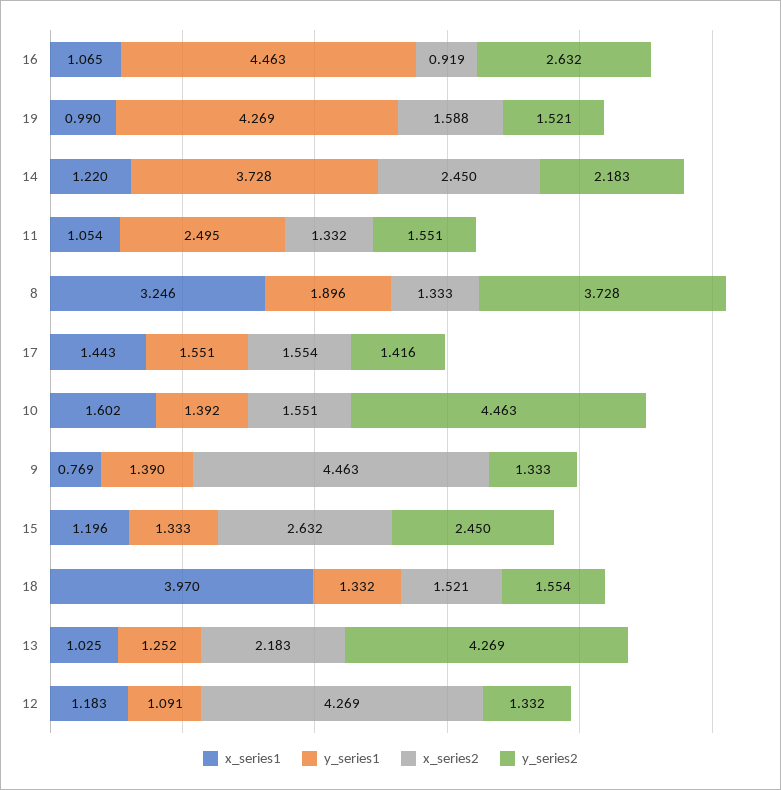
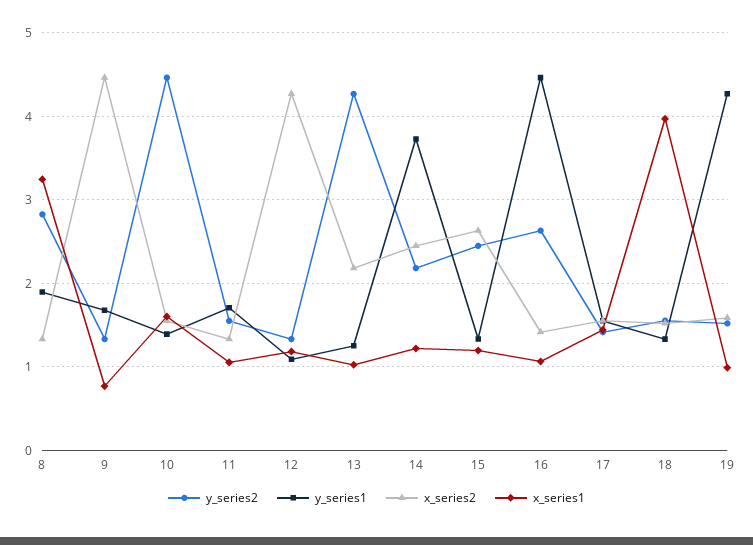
  {
    "x_series1": {
      "16": 1.065,
      "19": 0.99,
      "14": 1.22,
      "11": 1.054,
      "8": 3.246,
      "17": 1.443,
      "10": 1.602,
      "9": 0.769,
      "15": 1.196,
      "18": 3.97,
      "13": 1.025,
      "12": 1.183
    },
    "y_series1": {
      "16": 4.463,
      "19": 4.269,
      "14": 3.728,
-     "11": 2.495,
+     "11": 1.7,
      "8": 1.896,
      "17": 1.551,
      "10": 1.392,
-     "9": 1.39,
+     "9": 1.7,
      "15": 1.333,
      "18": 1.332,
      "13": 1.252,
      "12": 1.091
    },
    "x_series2": {
-     "16": 0.919,
+     "16": 1.4,
      "19": 1.588,
      "14": 2.45,
      "11": 1.332,
      "8": 1.333,
      "17": 1.554,
      "10": 1.551,
      "9": 4.463,
      "15": 2.632,
      "18": 1.521,
      "13": 2.183,
      "12": 4.269
    },
    "y_series2": {
      "16": 2.632,
      "19": 1.521,
      "14": 2.183,
      "11": 1.551,
-     "8": 3.728,
+     "8": 2.8,
      "17": 1.416,
      "10": 4.463,
      "9": 1.333,
      "15": 2.45,
      "18": 1.554,
      "13": 4.269,
      "12": 1.332
    }
  }

